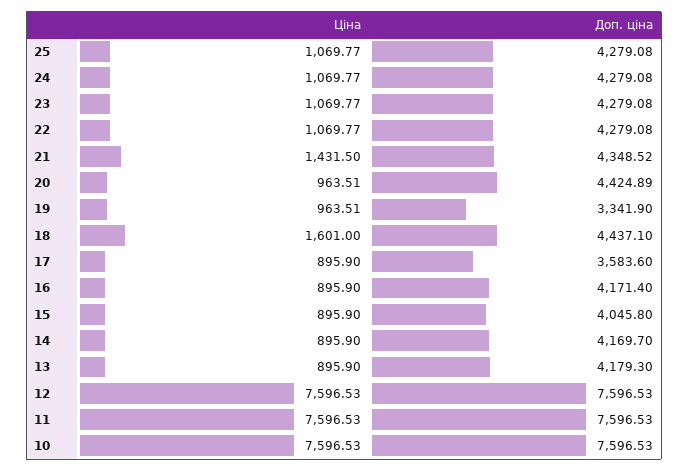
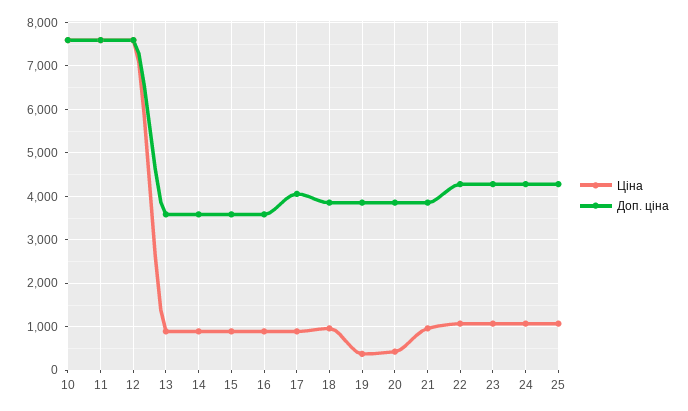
  {
    "Ціна": {
      "25": 1069.77,
      "24": 1069.77,
      "23": 1069.77,
      "22": 1069.77,
-     "21": 1431.5,
+     "21": 1000,
-     "20": 963.51,
+     "20": 400,
-     "19": 963.51,
+     "19": 400,
-     "18": 1601,
+     "18": 1000,
      "17": 895.9,
      "16": 895.9,
      "15": 895.9,
      "14": 895.9,
      "13": 895.9,
      "12": 7596.53,
      "11": 7596.53,
      "10": 7596.53
    },
    "Доп. ціна": {
      "25": 4279.08,
      "24": 4279.08,
      "23": 4279.08,
      "22": 4279.08,
-     "21": 4348.52,
+     "21": 3800,
-     "20": 4424.89,
+     "20": 3800,
-     "19": 3341.9,
+     "19": 3800,
-     "18": 4437.1,
+     "18": 3800,
-     "17": 3583.6,
+     "17": 4000,
-     "16": 4171.4,
+     "16": 3600,
-     "15": 4045.8,
+     "15": 3600,
-     "14": 4169.7,
+     "14": 3600,
-     "13": 4179.3,
+     "13": 3600,
      "12": 7596.53,
      "11": 7596.53,
      "10": 7596.53
    }
  }

